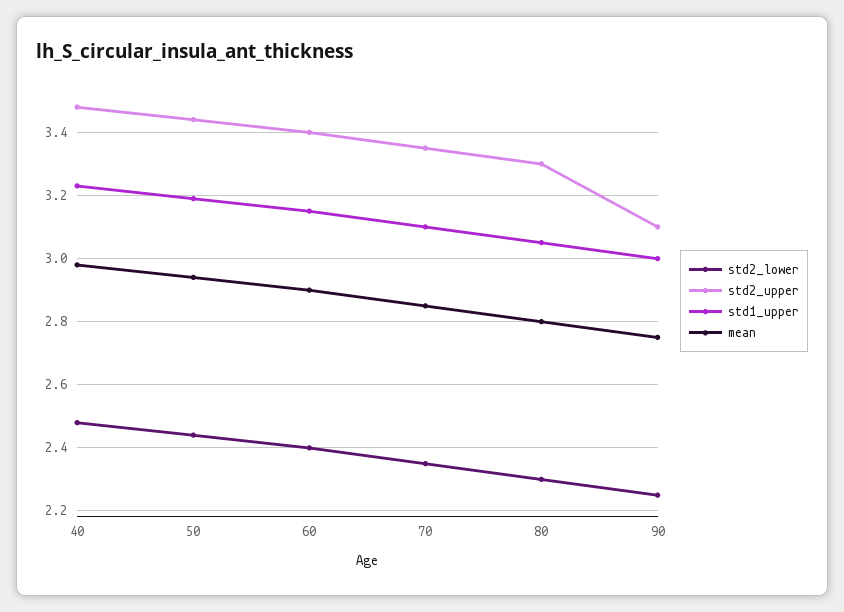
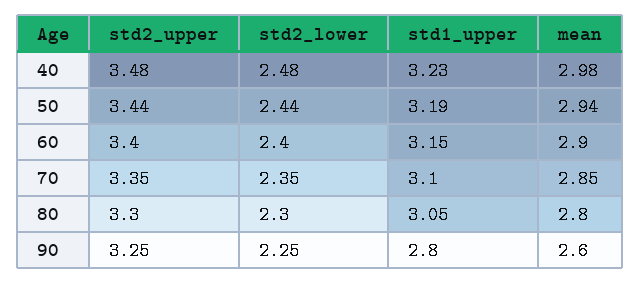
  {
    "std2_lower": {
      "40": 2.48,
      "50": 2.44,
      "60": 2.4,
      "70": 2.35,
      "80": 2.3,
      "90": 2.25
    },
    "std2_upper": {
      "40": 3.48,
      "50": 3.44,
      "60": 3.4,
      "70": 3.35,
      "80": 3.3,
-     "90": 3.1
+     "90": 3.25
    },
    "std1_upper": {
      "40": 3.23,
      "50": 3.19,
      "60": 3.15,
      "70": 3.1,
      "80": 3.05,
-     "90": 3
+     "90": 2.8
    },
    "mean": {
      "40": 2.98,
      "50": 2.94,
      "60": 2.9,
      "70": 2.85,
      "80": 2.8,
-     "90": 2.75
+     "90": 2.6
    }
  }

